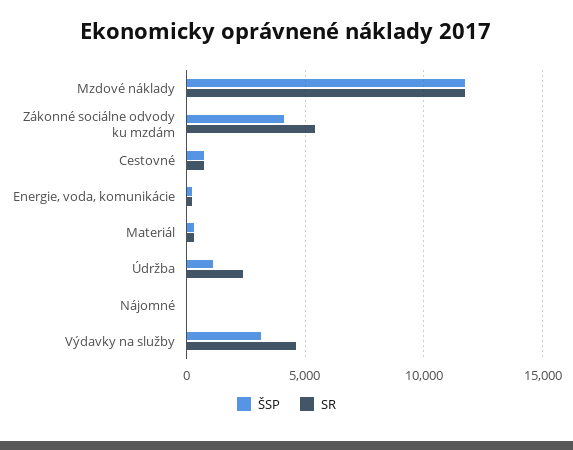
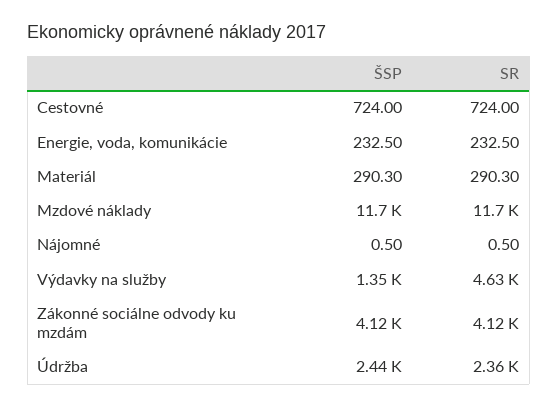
  {
    "ŠSP": {
      "Mzdové náklady": 11700,
      "Zákonné sociálne odvody ku mzdám": 4120,
      "Cestovné": 724,
      "Energie, voda, komunikácie": 232.5,
      "Materiál": 290.3,
-     "Údržba": 1000,
+     "Údržba": 2440,
      "Nájomné": 0.5,
-     "Výdavky na služby": 3000
+     "Výdavky na služby": 1350
    },
    "SR": {
      "Mzdové náklady": 11700,
-     "Zákonné sociálne odvody ku mzdám": 5500,
+     "Zákonné sociálne odvody ku mzdám": 4120,
      "Cestovné": 724,
      "Energie, voda, komunikácie": 232.5,
      "Materiál": 290.3,
      "Údržba": 2360,
      "Nájomné": 0.5,
      "Výdavky na služby": 4630
    }
  }

